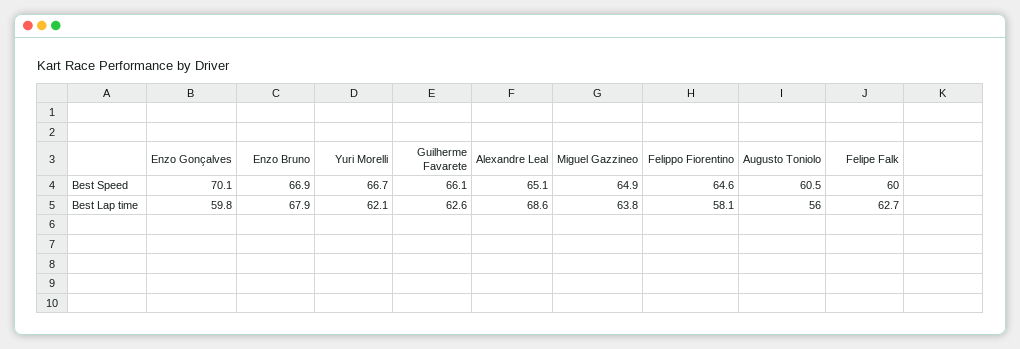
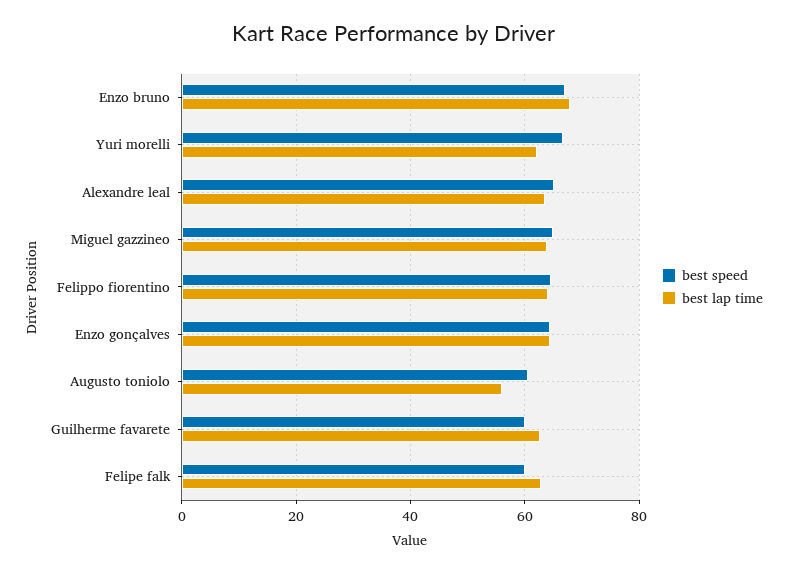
  {
    "Best Speed": {
-     "Enzo Gonçalves": 70.1,
+     "Enzo Gonçalves": 64,
      "Enzo Bruno": 66.9,
      "Yuri Morelli": 66.7,
-     "Guilherme Favarete": 66.1,
+     "Guilherme Favarete": 60,
      "Alexandre Leal": 65.1,
      "Miguel Gazzineo": 64.9,
      "Felippo Fiorentino": 64.6,
      "Augusto Toniolo": 60.5,
      "Felipe Falk": 60
    },
    "Best Lap time": {
-     "Enzo Gonçalves": 59.8,
+     "Enzo Gonçalves": 64,
      "Enzo Bruno": 67.9,
      "Yuri Morelli": 62.1,
      "Guilherme Favarete": 62.6,
-     "Alexandre Leal": 68.6,
+     "Alexandre Leal": 64,
      "Miguel Gazzineo": 63.8,
-     "Felippo Fiorentino": 58.1,
+     "Felippo Fiorentino": 64,
      "Augusto Toniolo": 56,
      "Felipe Falk": 62.7
    }
  }

